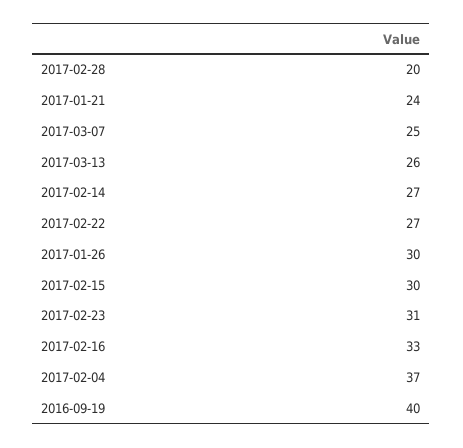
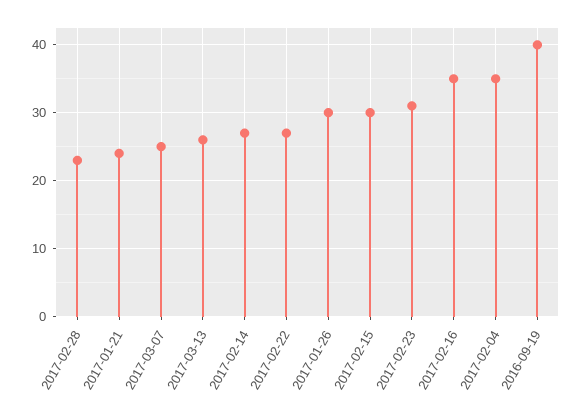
  {
-   "2017-02-28": 20,
+   "2017-02-28": 23,
    "2017-01-21": 24,
    "2017-03-07": 25,
    "2017-03-13": 26,
    "2017-02-14": 27,
    "2017-02-22": 27,
    "2017-01-26": 30,
    "2017-02-15": 30,
    "2017-02-23": 31,
-   "2017-02-16": 33,
+   "2017-02-16": 35,
-   "2017-02-04": 37,
+   "2017-02-04": 35,
    "2016-09-19": 40
  }

